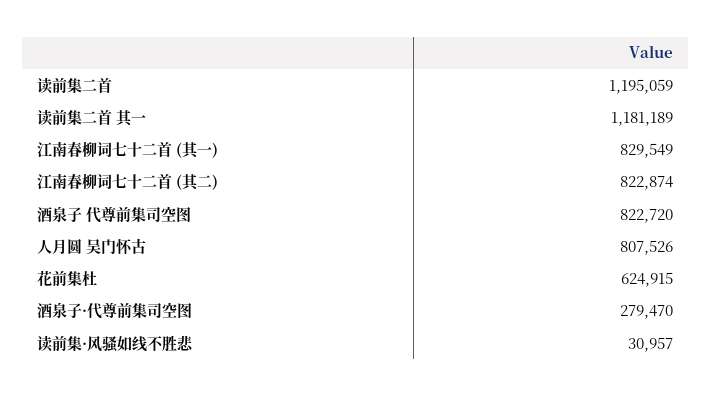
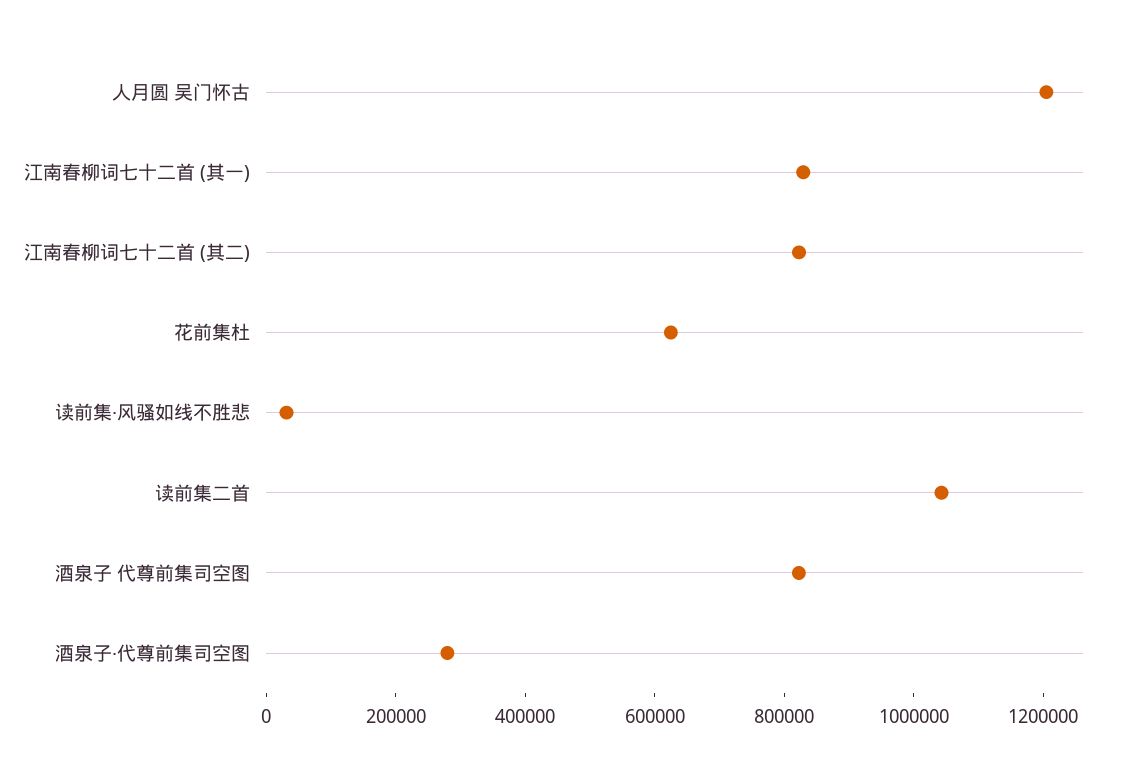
  {
-   "读前集二首": 1195059,
+   "读前集二首": 1050000,
-   "读前集二首 其一": 1181189,
    "江南春柳词七十二首 (其一)": 829549,
    "江南春柳词七十二首 (其二)": 822874,
    "酒泉子 代尊前集司空图": 822720,
-   "人月圆 吴门怀古": 807526,
+   "人月圆 吴门怀古": 1200000,
    "花前集杜": 624915,
    "酒泉子·代尊前集司空图": 279470,
    "读前集·风骚如线不胜悲": 30957
  }

